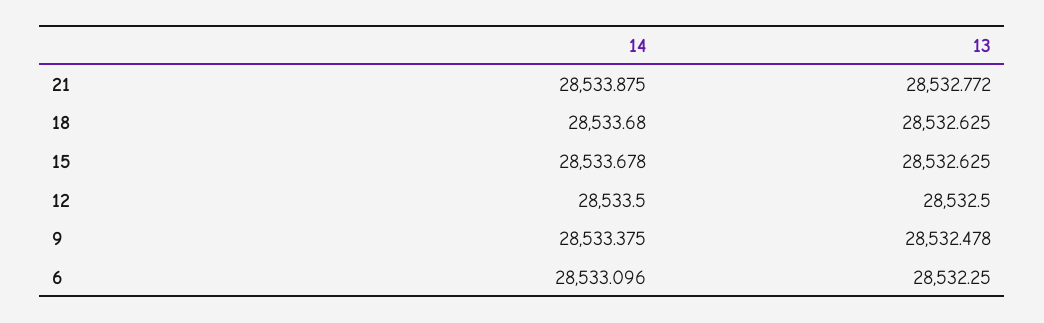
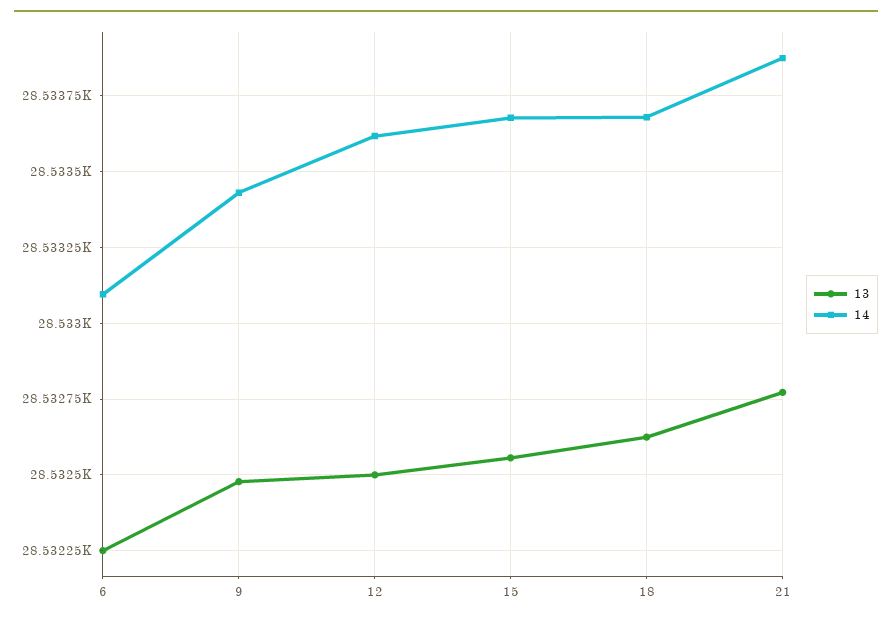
  {
    "14": {
      "21": 28533.875,
      "18": 28533.68,
      "15": 28533.678,
-     "12": 28533.5,
+     "12": 28533.625,
-     "9": 28533.375,
+     "9": 28533.425,
      "6": 28533.096
    },
    "13": {
      "21": 28532.772,
      "18": 28532.625,
-     "15": 28532.625,
+     "15": 28532.55,
      "12": 28532.5,
      "9": 28532.478,
      "6": 28532.25
    }
  }

